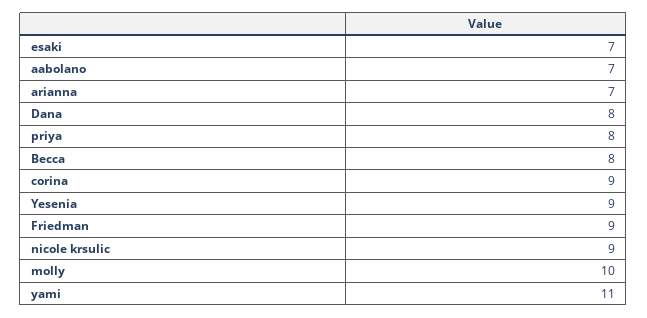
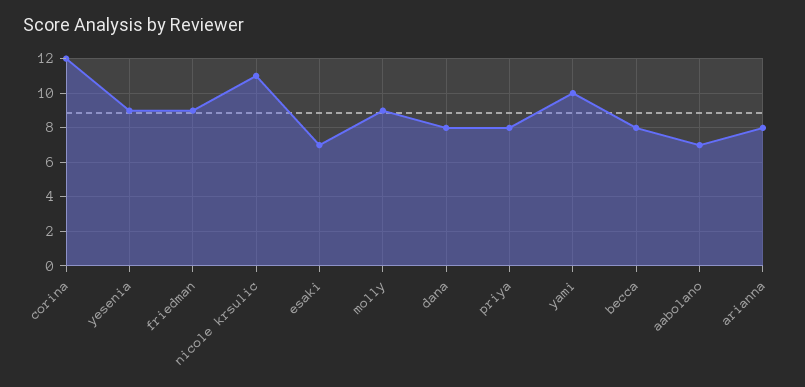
  {
    "esaki": 7,
    "aabolano": 7,
-   "arianna": 7,
+   "arianna": 8,
    "Dana": 8,
    "priya": 8,
    "Becca": 8,
-   "corina": 9,
+   "corina": 12,
    "Yesenia": 9,
    "Friedman": 9,
-   "nicole krsulic": 9,
+   "nicole krsulic": 11,
-   "molly": 10,
+   "molly": 9,
-   "yami": 11
+   "yami": 10
  }

